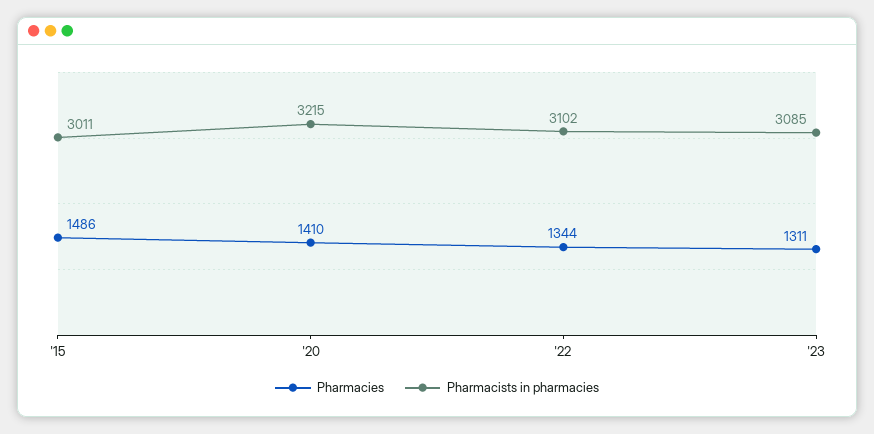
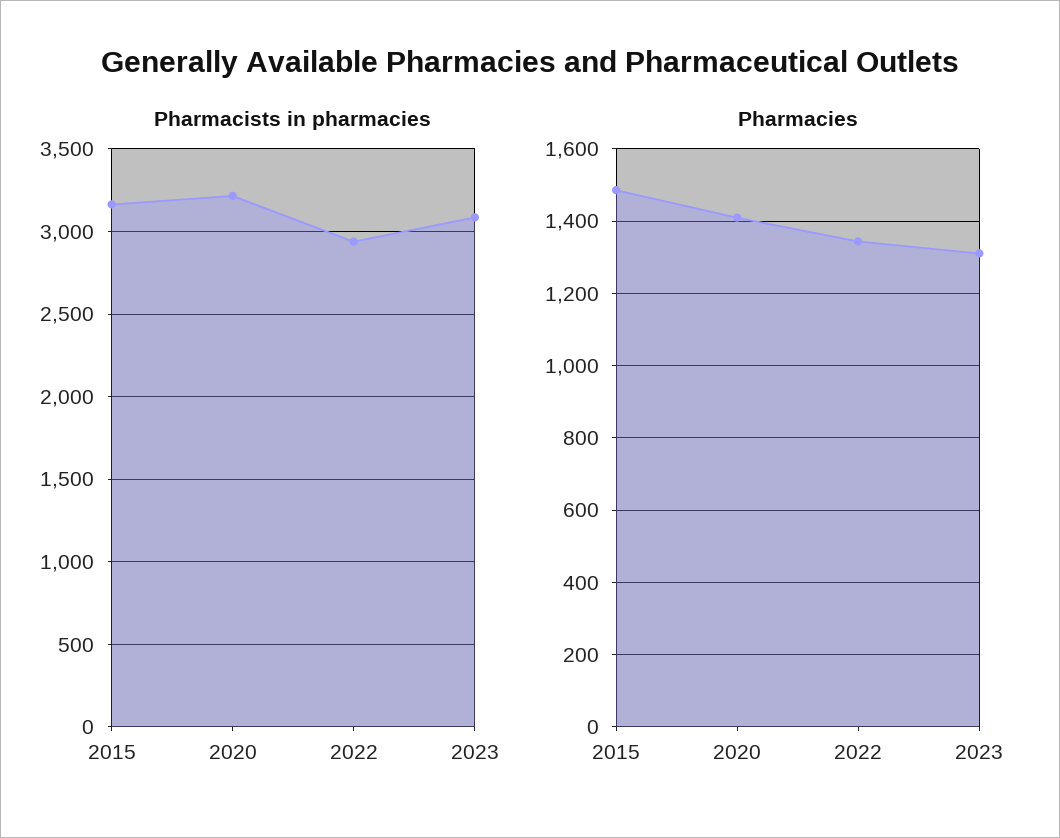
  {
    "Pharmacies": {
      "'15": 1486,
      "'20": 1410,
      "'22": 1344,
      "'23": 1311
    },
    "Pharmacists in pharmacies": {
-     "'15": 3011,
+     "'15": 3150,
      "'20": 3215,
-     "'22": 3102,
+     "'22": 2950,
      "'23": 3085
    }
  }

